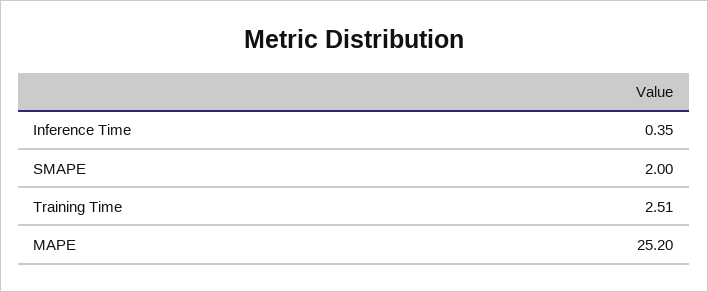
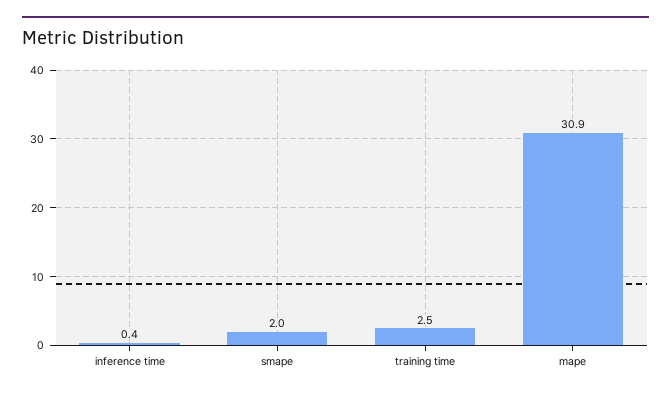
  {
    "Inference Time": 0.35,
    "SMAPE": 2,
    "Training Time": 2.51,
-   "MAPE": 25.2
+   "MAPE": 30.9
  }

